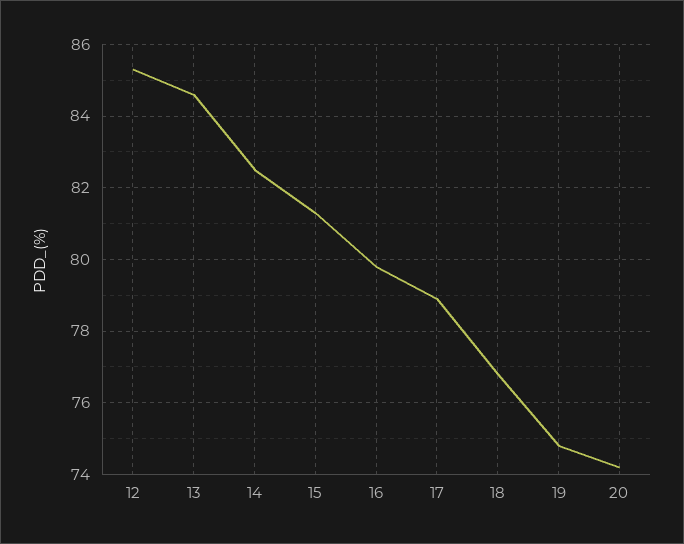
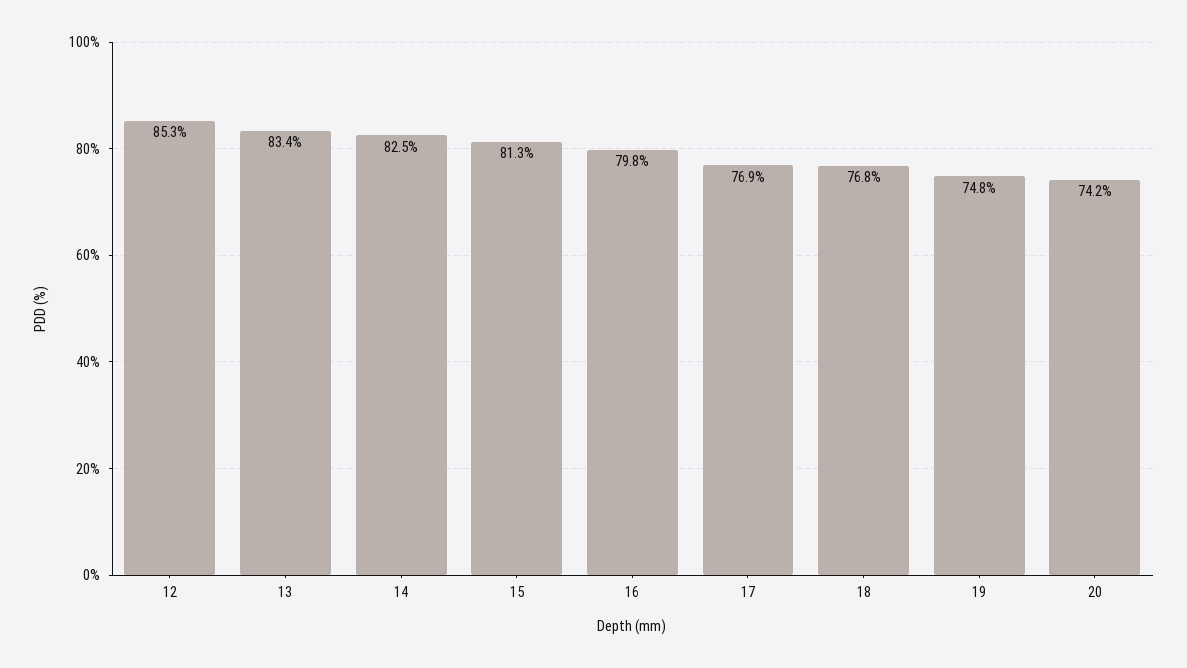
  {
    "12": 85.3,
-   "13": 84.5,
+   "13": 83.4,
    "14": 82.5,
    "15": 81.3,
    "16": 79.8,
-   "17": 79,
+   "17": 76.9,
    "18": 76.8,
    "19": 74.8,
    "20": 74.2
  }

